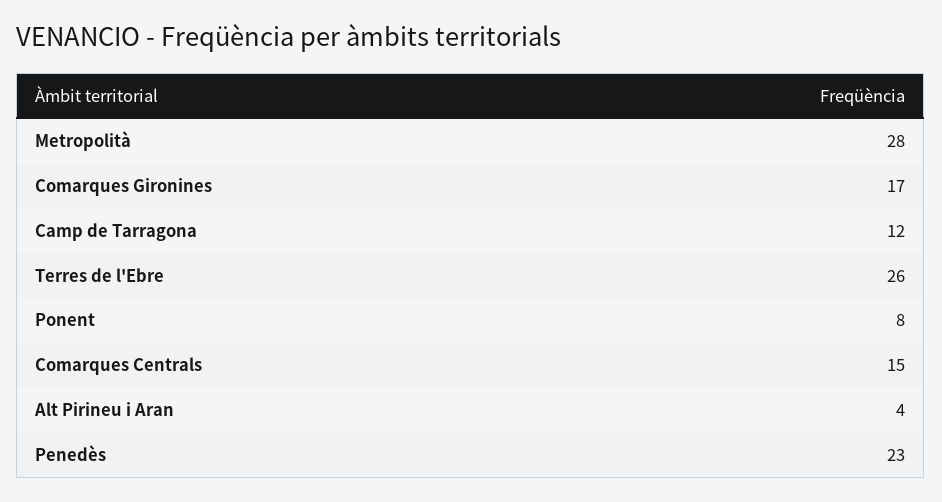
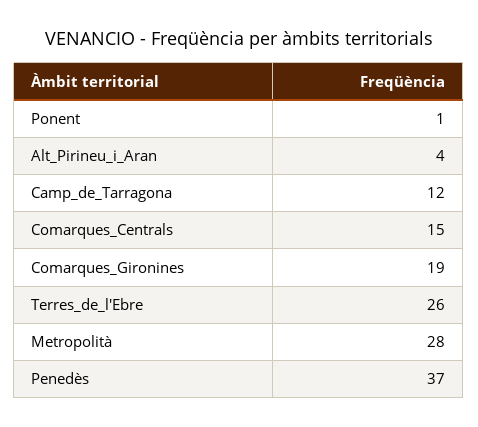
  {
    "Metropolità": 28,
-   "Comarques Gironines": 17,
+   "Comarques Gironines": 19,
    "Camp de Tarragona": 12,
    "Terres de l'Ebre": 26,
-   "Ponent": 8,
+   "Ponent": 1,
    "Comarques Centrals": 15,
    "Alt Pirineu i Aran": 4,
-   "Penedès": 23
+   "Penedès": 37
  }

